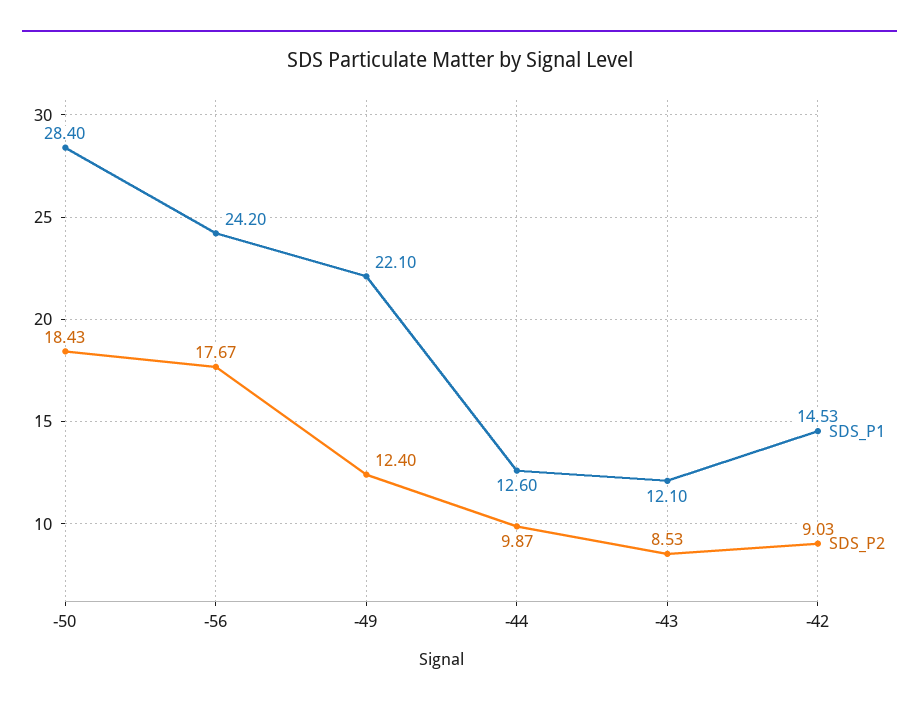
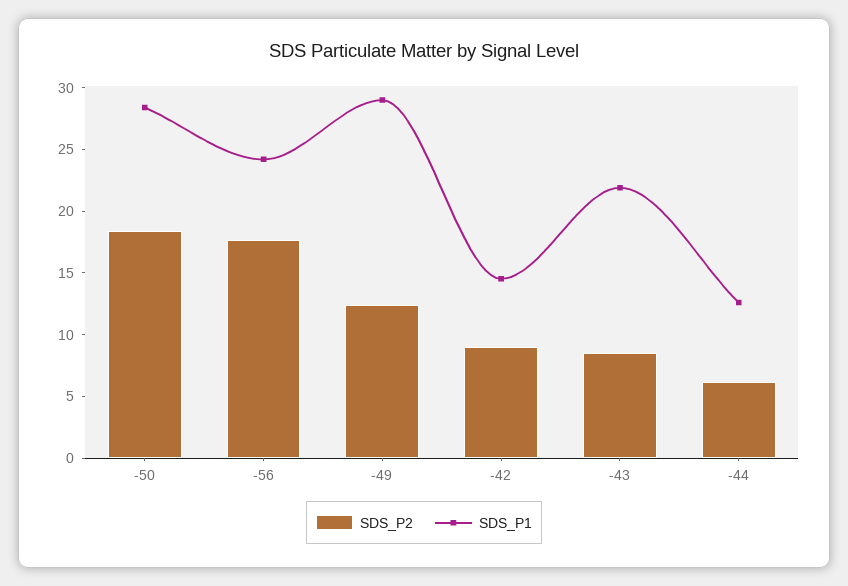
  {
    "SDS_P1": {
      "-50": 28.4,
      "-56": 24.2,
-     "-49": 22.1,
+     "-49": 29,
      "-44": 12.6,
-     "-43": 12.1,
+     "-43": 22,
      "-42": 14.53
    },
    "SDS_P2": {
      "-50": 18.43,
      "-56": 17.67,
      "-49": 12.4,
-     "-44": 9.87,
+     "-44": 6,
      "-43": 8.53,
      "-42": 9.03
    }
  }

